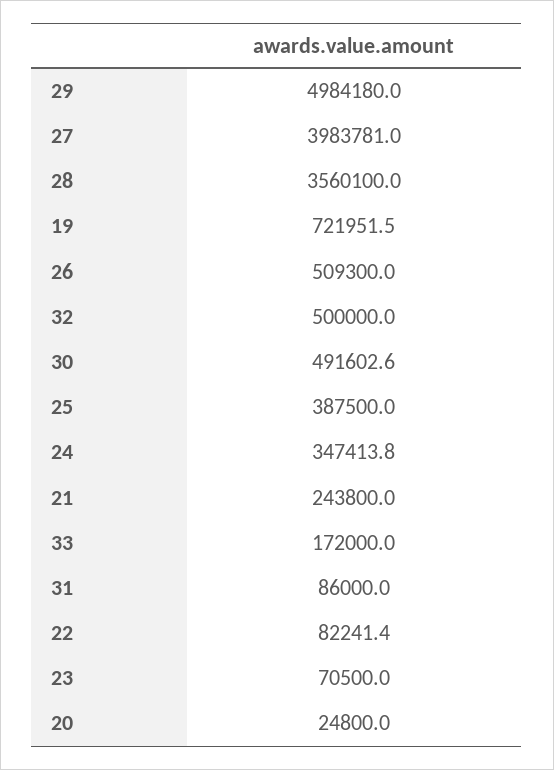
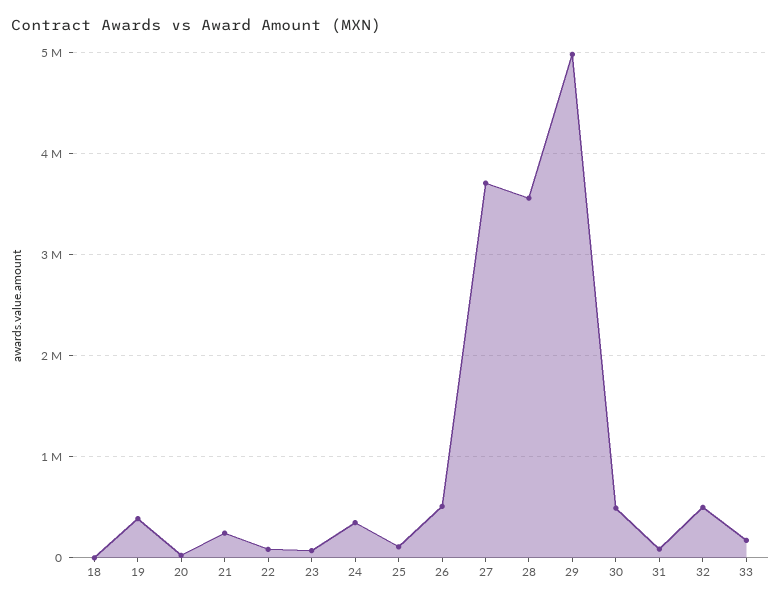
  {
    "29": 4984180,
-   "27": 3983781,
+   "27": 3700000,
    "28": 3560100,
-   "19": 721951.5,
+   "19": 400000,
    "26": 509300,
    "32": 500000,
    "30": 491602.6,
-   "25": 387500,
+   "25": 100000,
    "24": 347413.8,
    "21": 243800,
    "33": 172000,
    "31": 86000,
    "22": 82241.4,
    "23": 70500,
-   "20": 24800
+   "20": 24800,
+   "18": 0
  }

